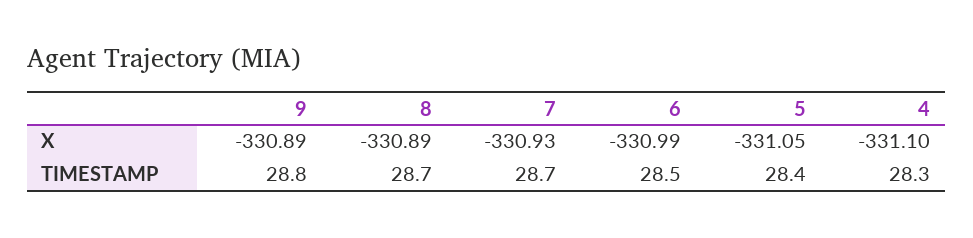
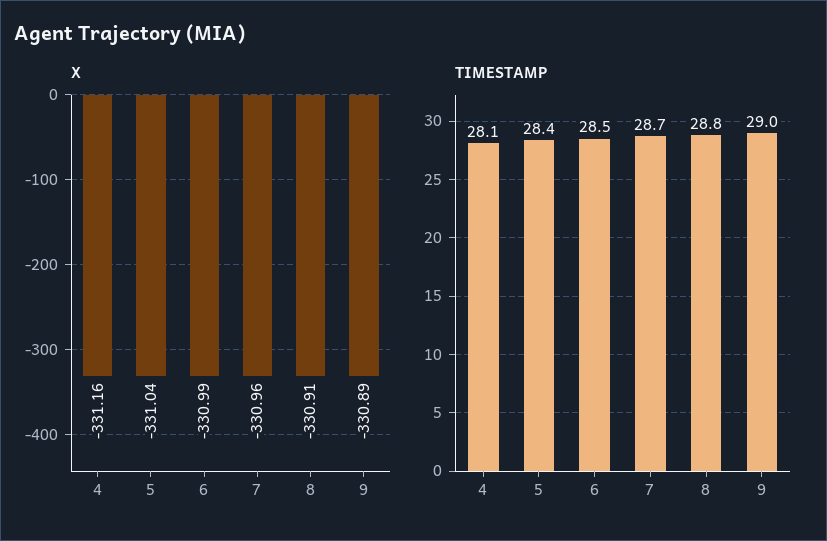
  {
    "X": {
      "9": -330.89,
-     "8": -330.89,
+     "8": -330.91,
-     "7": -330.93,
+     "7": -330.96,
      "6": -330.99,
-     "5": -331.05,
+     "5": -331.04,
-     "4": -331.1
+     "4": -331.16
    },
    "TIMESTAMP": {
-     "9": 28.8,
+     "9": 29,
-     "8": 28.7,
+     "8": 28.8,
      "7": 28.7,
      "6": 28.5,
      "5": 28.4,
-     "4": 28.3
+     "4": 28.1
    }
  }

